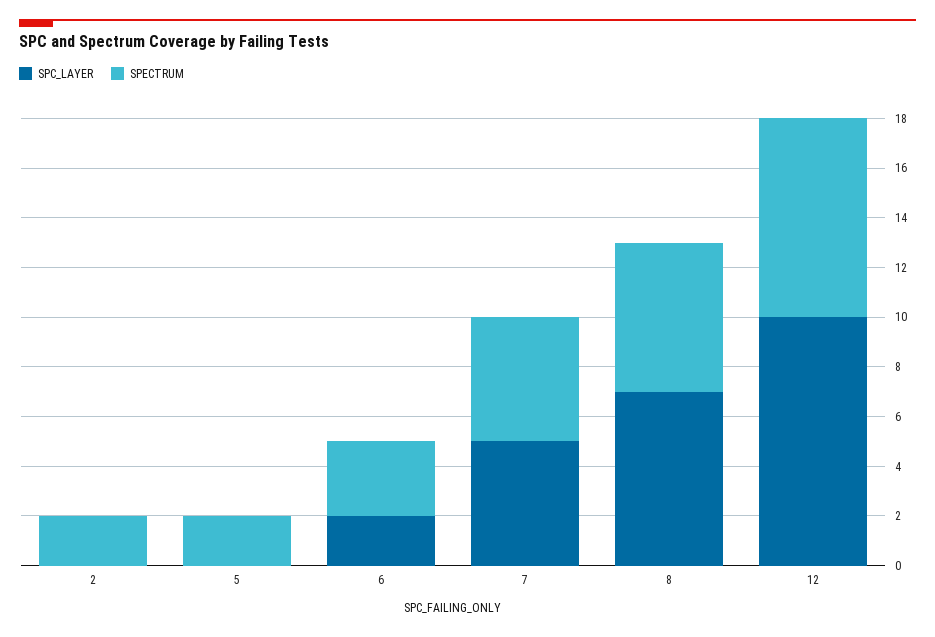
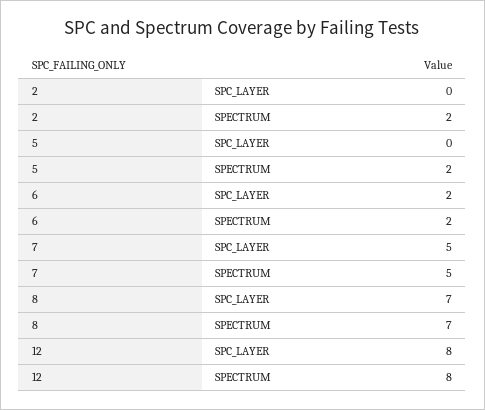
  {
    "SPC_LAYER": {
      "2": 0,
      "5": 0,
      "6": 2,
      "7": 5,
      "8": 7,
-     "12": 10
+     "12": 8
    },
    "SPECTRUM": {
      "2": 2,
      "5": 2,
-     "6": 3,
+     "6": 2,
      "7": 5,
-     "8": 6,
+     "8": 7,
      "12": 8
    }
  }

